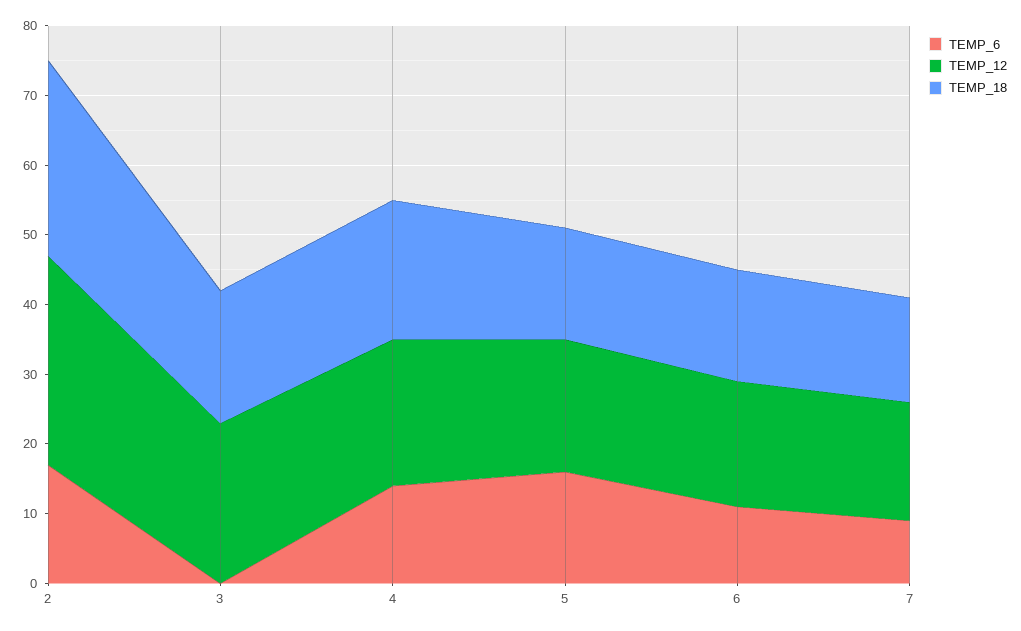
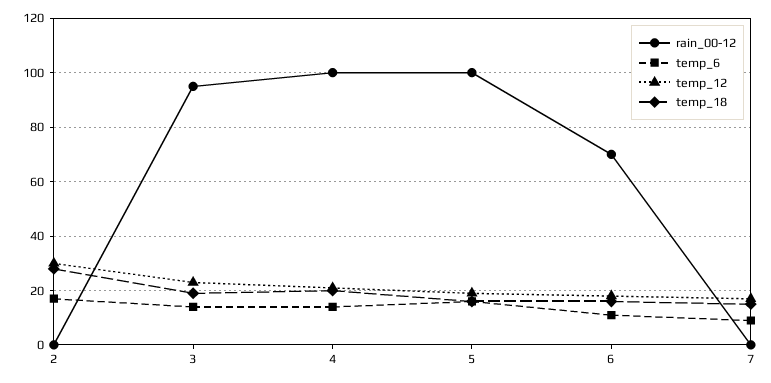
  {
    "TEMP_6": {
      "2": 15,
-     "3": 0,
+     "3": 15,
      "4": 15,
      "5": 15,
      "6": 10,
      "7": 10
    },
    "TEMP_12": {
      "2": 30,
      "3": 25,
      "4": 20,
      "5": 20,
      "6": 20,
      "7": 15
    },
    "TEMP_18": {
      "2": 30,
      "3": 20,
      "4": 20,
      "5": 15,
      "6": 15,
      "7": 15
-   }
+   },
+   "rain_00-12": {
+     "2": 0,
+     "3": 95,
+     "4": 100,
+     "5": 100,
+     "6": 70,
+     "7": 0
+   }
  }

